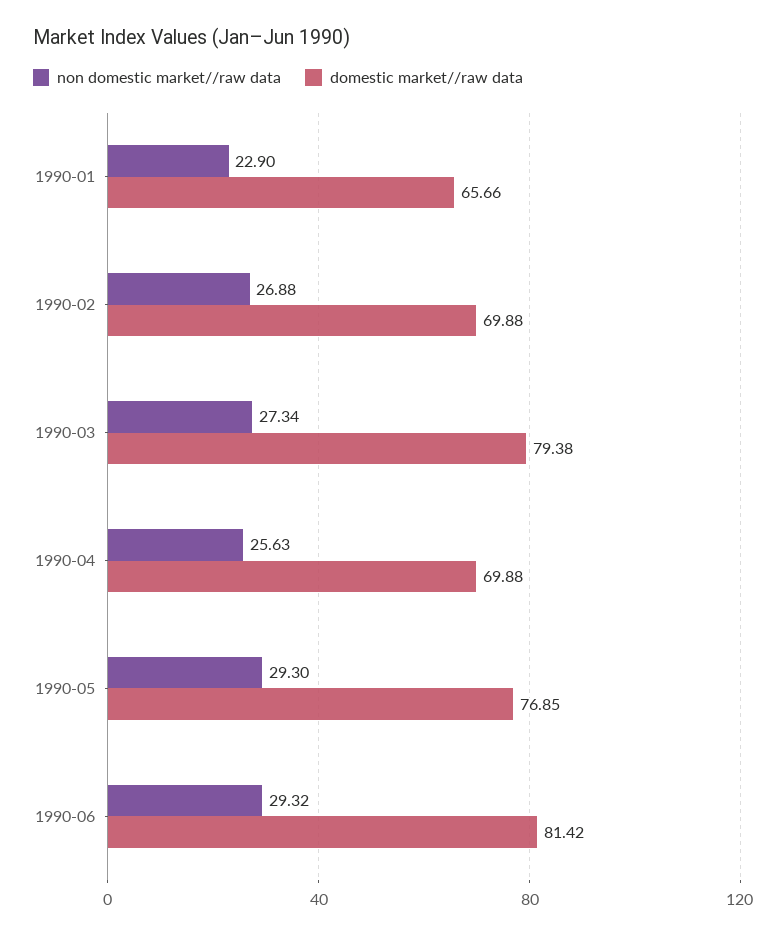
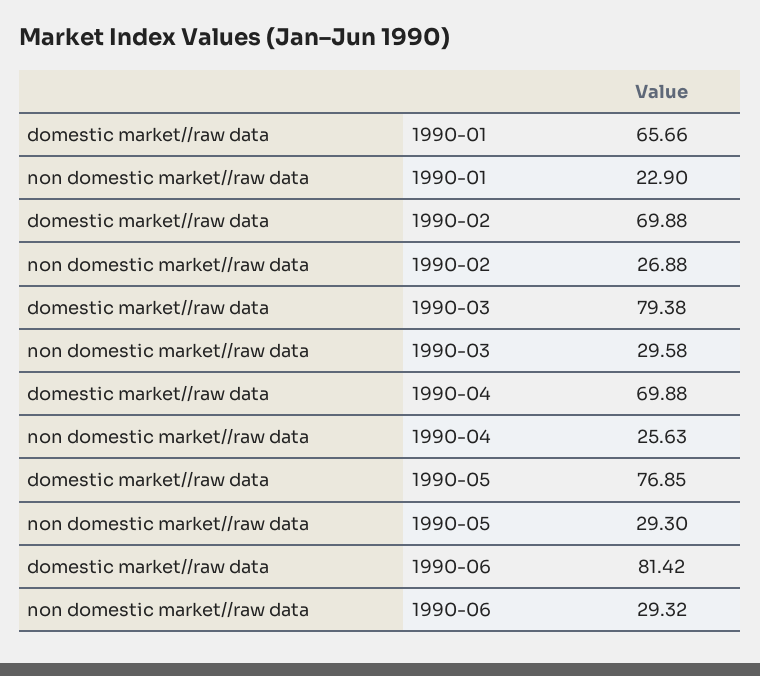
  {
    "non domestic market//raw data": {
      "1990-01": 22.9,
      "1990-02": 26.88,
-     "1990-03": 27.34,
+     "1990-03": 29.58,
      "1990-04": 25.63,
      "1990-05": 29.3,
      "1990-06": 29.32
    },
    "domestic market//raw data": {
      "1990-01": 65.66,
      "1990-02": 69.88,
      "1990-03": 79.38,
      "1990-04": 69.88,
      "1990-05": 76.85,
      "1990-06": 81.42
    }
  }

